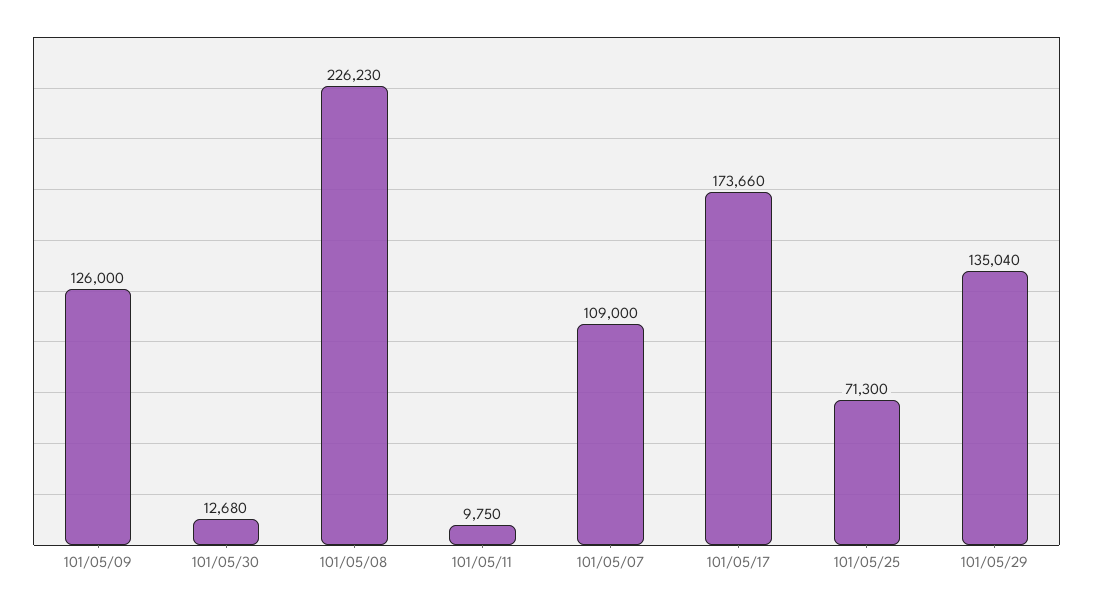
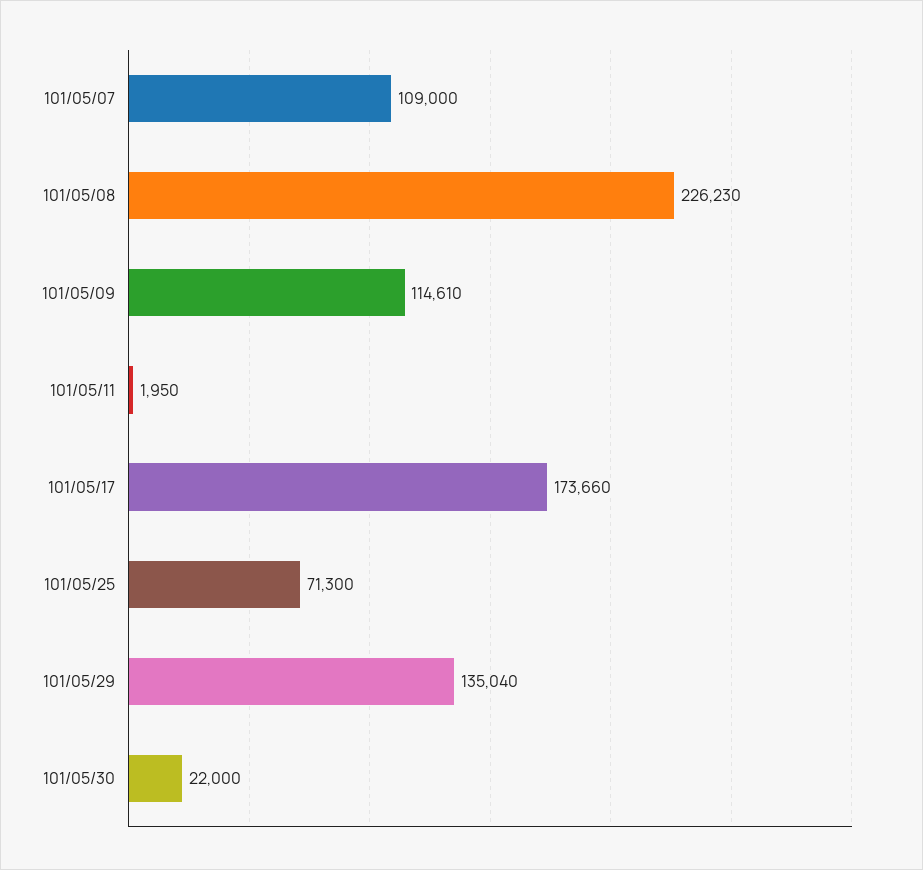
  {
-   "101/05/09": 126000,
+   "101/05/09": 114610,
-   "101/05/30": 12680,
+   "101/05/30": 22000,
    "101/05/08": 226230,
-   "101/05/11": 9750,
+   "101/05/11": 1950,
    "101/05/07": 109000,
    "101/05/17": 173660,
    "101/05/25": 71300,
    "101/05/29": 135040
  }

